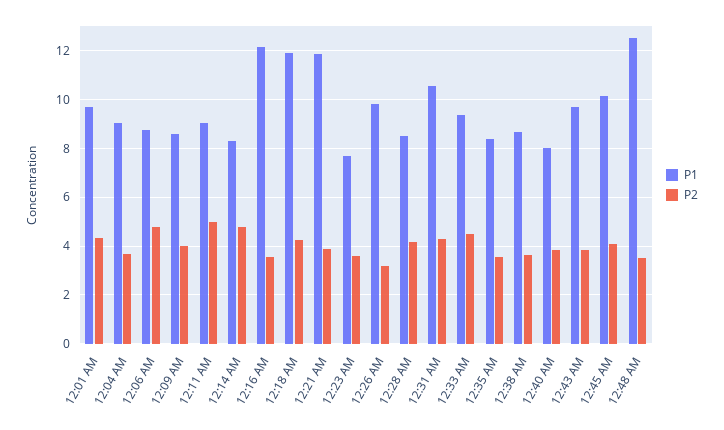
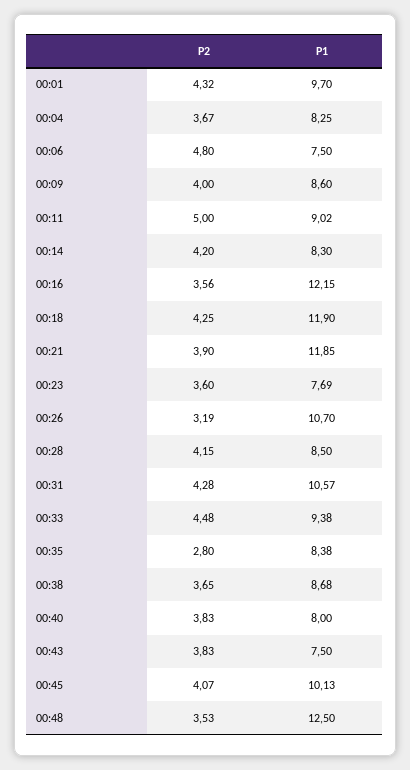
  {
    "P1": {
      "12:01 AM": 9.7,
-     "12:04 AM": 9,
+     "12:04 AM": 8.25,
-     "12:06 AM": 8.75,
+     "12:06 AM": 7.5,
      "12:09 AM": 8.6,
      "12:11 AM": 9.02,
      "12:14 AM": 8.3,
      "12:16 AM": 12.15,
      "12:18 AM": 11.9,
      "12:21 AM": 11.85,
      "12:23 AM": 7.69,
-     "12:26 AM": 9.75,
+     "12:26 AM": 10.7,
      "12:28 AM": 8.5,
      "12:31 AM": 10.57,
      "12:33 AM": 9.38,
      "12:35 AM": 8.38,
      "12:38 AM": 8.68,
      "12:40 AM": 8,
-     "12:43 AM": 9.75,
+     "12:43 AM": 7.5,
      "12:45 AM": 10.13,
      "12:48 AM": 12.5
    },
    "P2": {
      "12:01 AM": 4.32,
      "12:04 AM": 3.67,
      "12:06 AM": 4.8,
      "12:09 AM": 4,
      "12:11 AM": 5,
-     "12:14 AM": 4.75,
+     "12:14 AM": 4.2,
      "12:16 AM": 3.56,
      "12:18 AM": 4.25,
      "12:21 AM": 3.9,
      "12:23 AM": 3.6,
      "12:26 AM": 3.19,
      "12:28 AM": 4.15,
      "12:31 AM": 4.28,
      "12:33 AM": 4.48,
-     "12:35 AM": 3.5,
+     "12:35 AM": 2.8,
      "12:38 AM": 3.65,
      "12:40 AM": 3.83,
      "12:43 AM": 3.83,
      "12:45 AM": 4.07,
      "12:48 AM": 3.53
    }
  }

